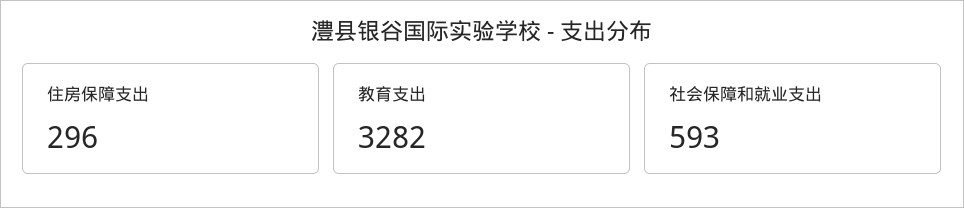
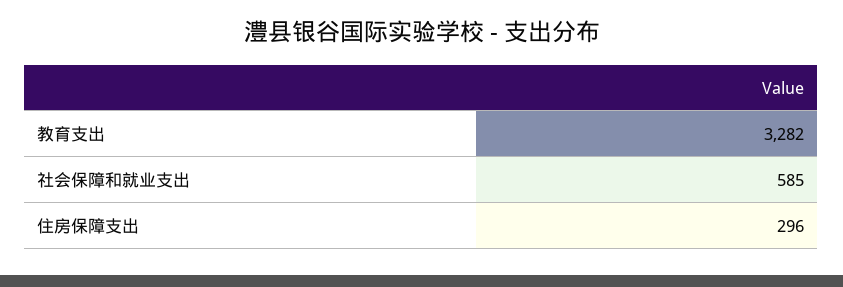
  {
    "住房保障支出": 296,
    "教育支出": 3282,
-   "社会保障和就业支出": 593
+   "社会保障和就业支出": 585
  }

